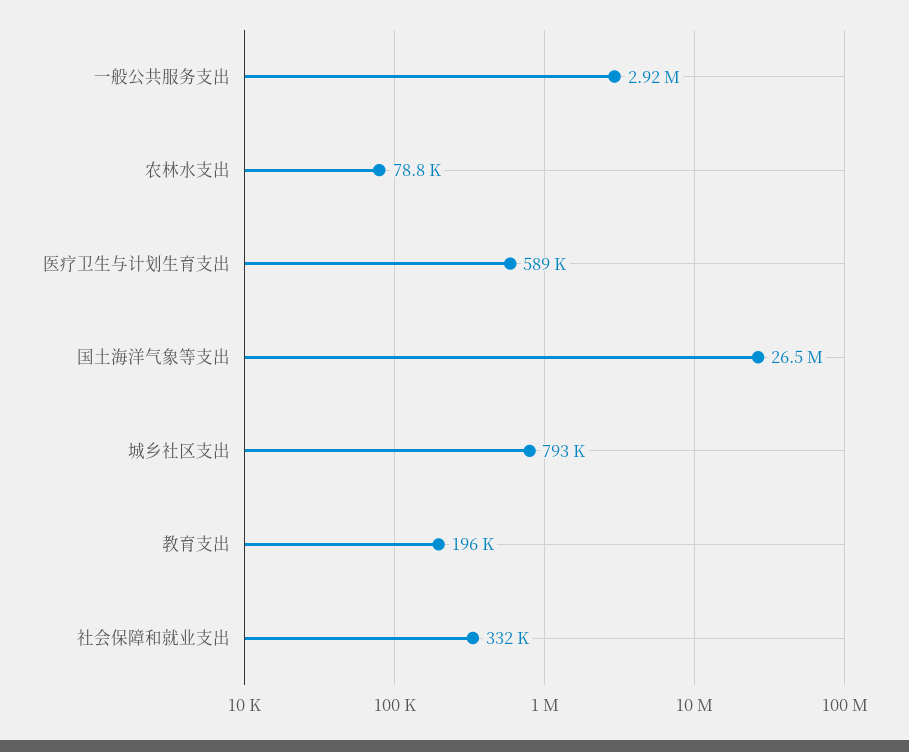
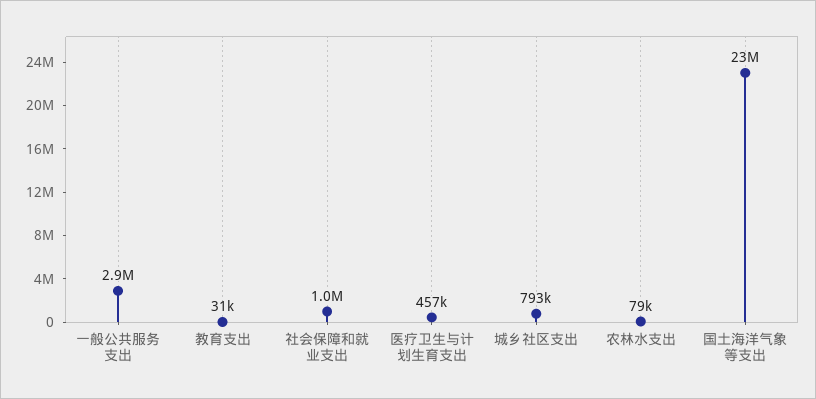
  {
    "一般公共服务支出": 2920000,
    "农林水支出": 78800,
-   "医疗卫生与计划生育支出": 589000,
+   "医疗卫生与计划生育支出": 457000,
-   "国土海洋气象等支出": 26500000,
+   "国土海洋气象等支出": 23000000,
    "城乡社区支出": 793000,
-   "教育支出": 196000,
+   "教育支出": 31000,
-   "社会保障和就业支出": 332000
+   "社会保障和就业支出": 1000000
  }

